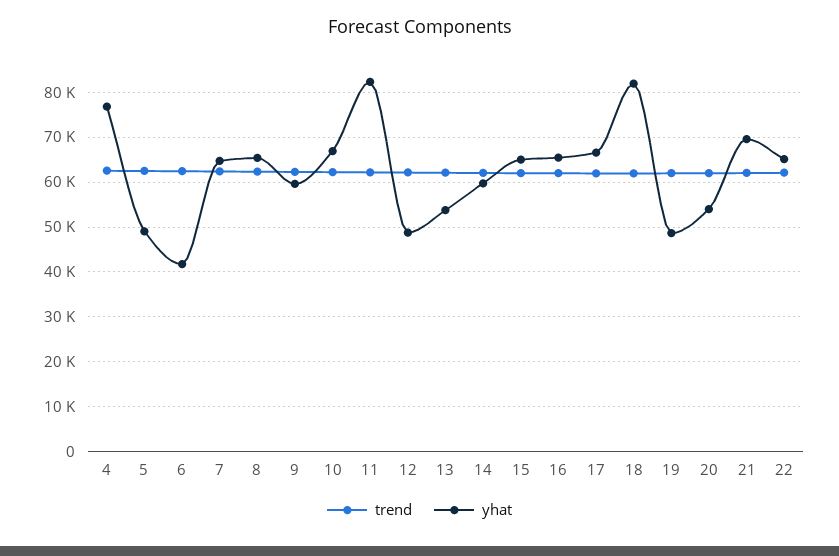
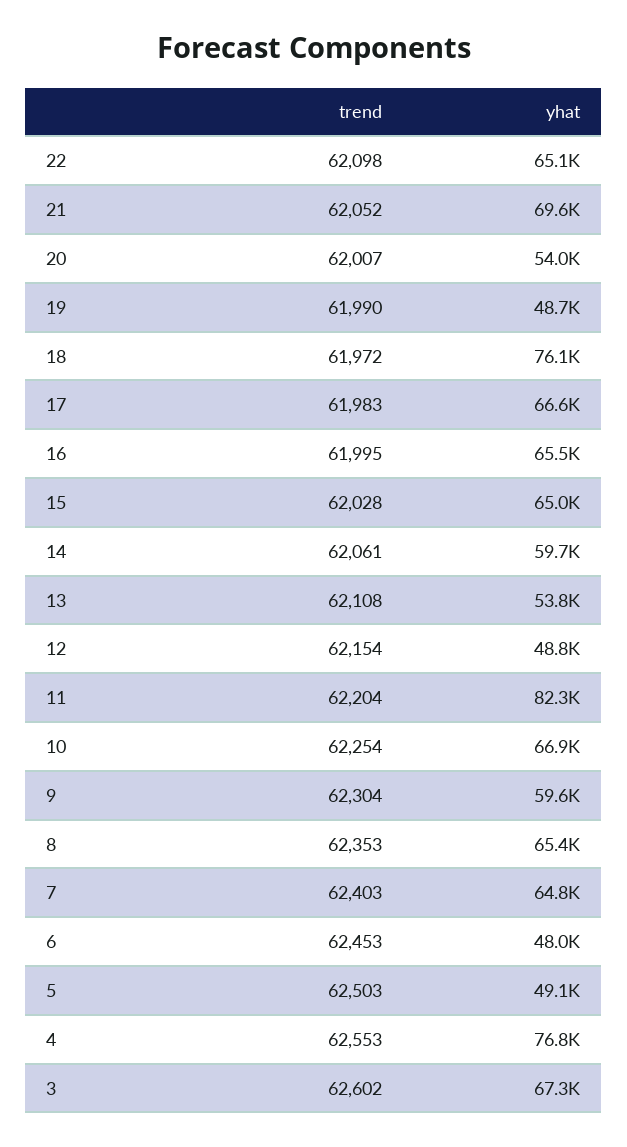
  {
    "trend": {
      "4": 62553,
      "5": 62503,
      "6": 62453,
      "7": 62403,
      "8": 62353,
      "9": 62304,
      "10": 62254,
      "11": 62204,
      "12": 62154,
      "13": 62108,
      "14": 62061,
      "15": 62028,
      "16": 61995,
      "17": 61983,
      "18": 61972,
      "19": 61990,
      "20": 62007,
      "21": 62052,
-     "22": 62098
+     "22": 62098,
+     "3": 62602
    },
    "yhat": {
      "4": 76800,
      "5": 49100,
-     "6": 42000,
+     "6": 48000,
      "7": 64800,
      "8": 65400,
      "9": 59600,
      "10": 66900,
      "11": 82300,
      "12": 48800,
      "13": 53800,
      "14": 59700,
      "15": 65000,
      "16": 65500,
      "17": 66600,
-     "18": 82000,
+     "18": 76100,
      "19": 48700,
      "20": 54000,
      "21": 69600,
-     "22": 65100
+     "22": 65100,
+     "3": 67300
    }
  }

